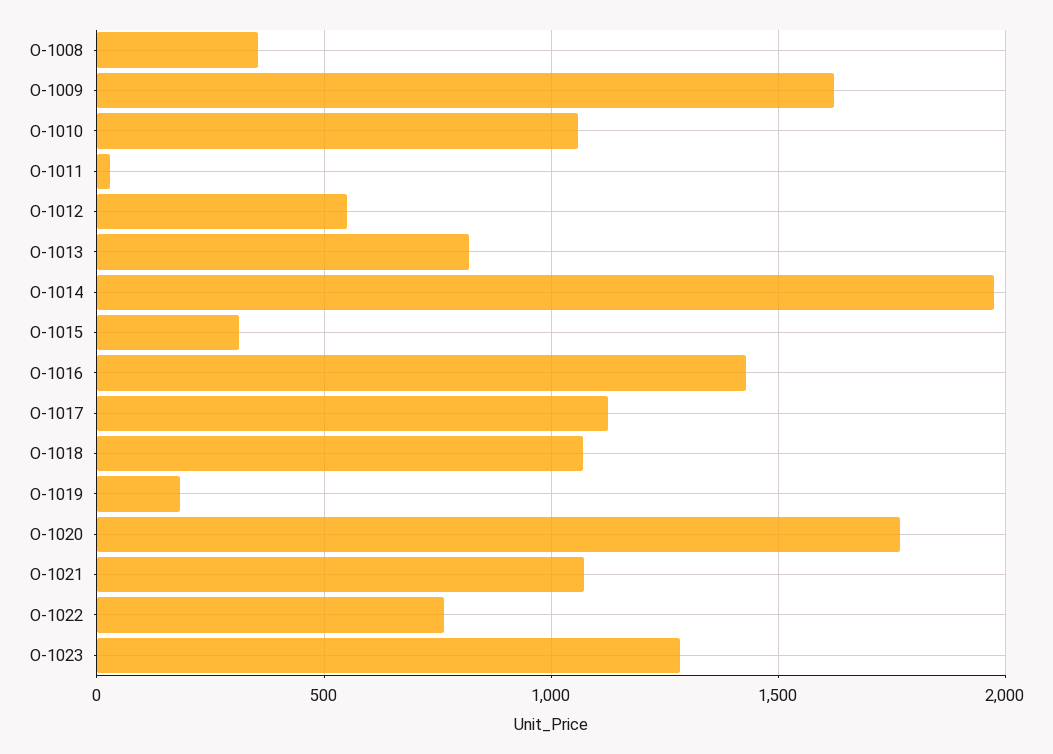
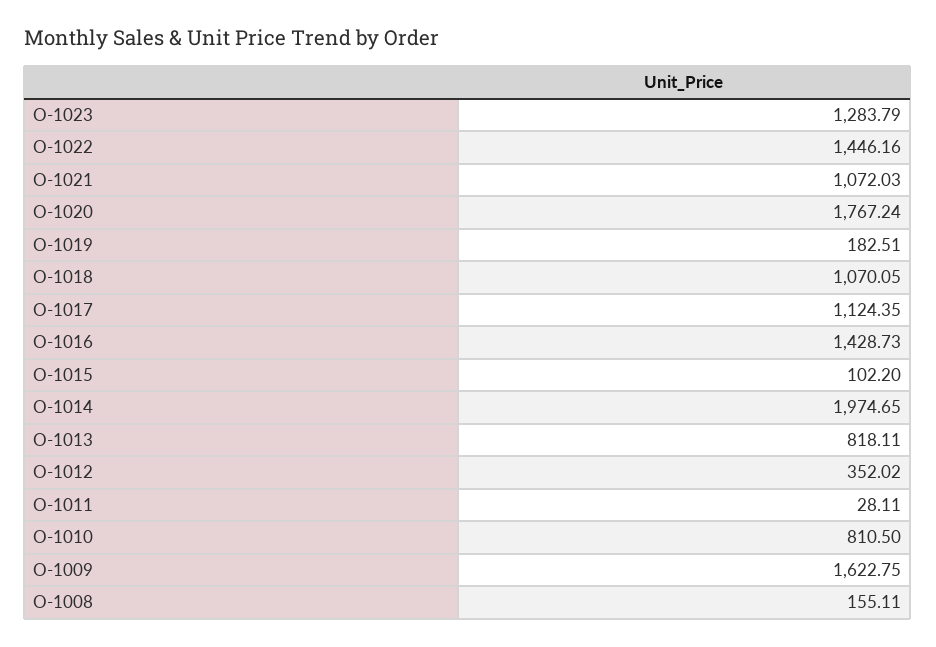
  {
-   "O-1008": 350,
+   "O-1008": 155.11,
    "O-1009": 1622.75,
-   "O-1010": 1050,
+   "O-1010": 810.5,
    "O-1011": 28.11,
-   "O-1012": 550,
+   "O-1012": 352.02,
    "O-1013": 818.11,
    "O-1014": 1974.65,
-   "O-1015": 300,
+   "O-1015": 102.2,
    "O-1016": 1428.73,
    "O-1017": 1124.35,
    "O-1018": 1070.05,
    "O-1019": 182.51,
    "O-1020": 1767.24,
    "O-1021": 1072.03,
-   "O-1022": 750,
+   "O-1022": 1446.16,
    "O-1023": 1283.79
  }

